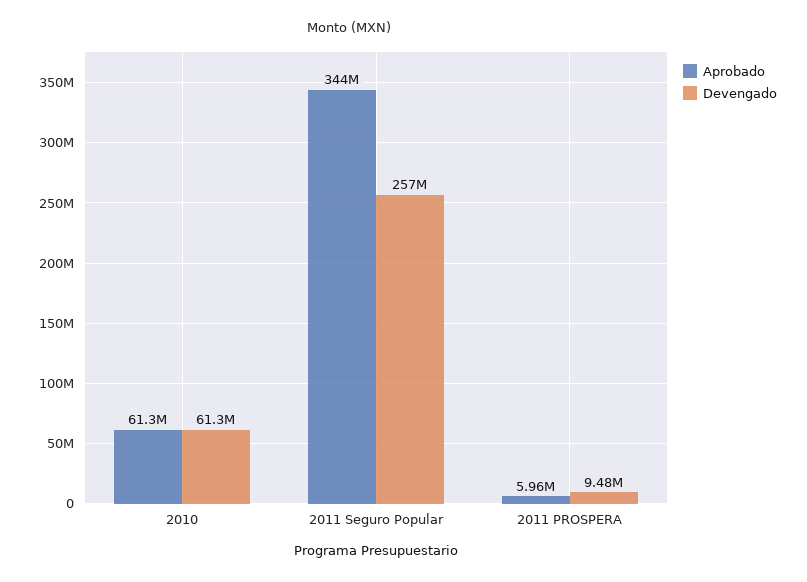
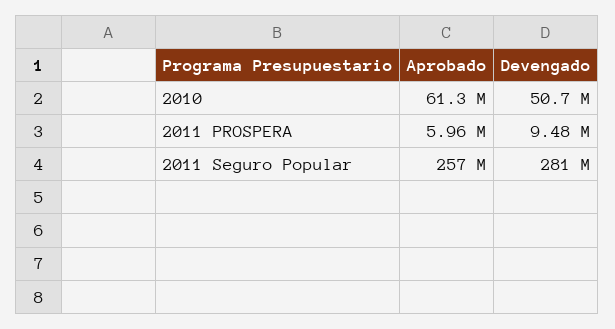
  {
    "Aprobado": {
      "2010": 61300000,
-     "2011 Seguro Popular": 344000000,
+     "2011 Seguro Popular": 257000000,
      "2011 PROSPERA": 5960000
    },
    "Devengado": {
-     "2010": 61300000,
+     "2010": 50700000,
-     "2011 Seguro Popular": 257000000,
+     "2011 Seguro Popular": 281000000,
      "2011 PROSPERA": 9480000
    }
  }

